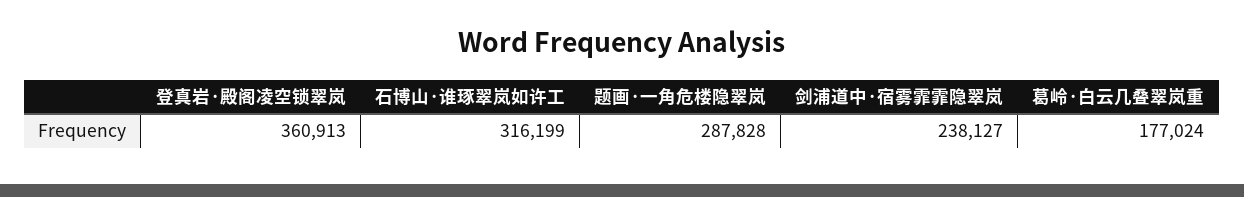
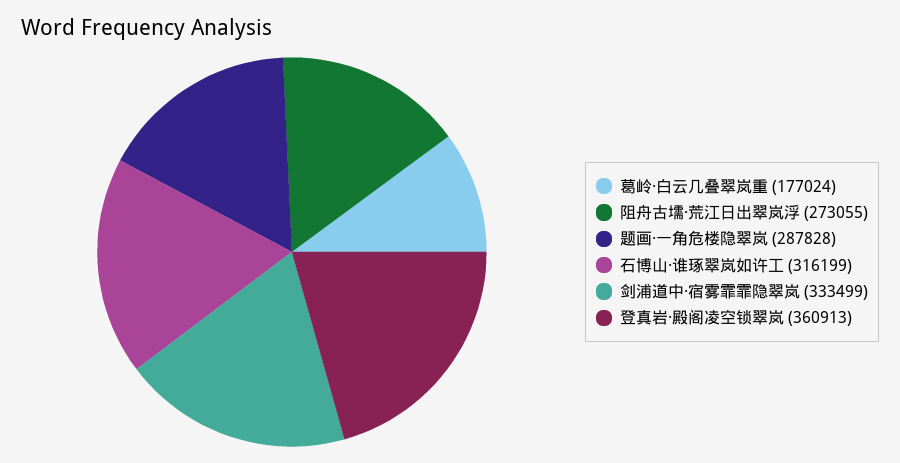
  {
    "登真岩·殿阁凌空锁翠岚": 360913,
    "石博山·谁琢翠岚如许工": 316199,
    "题画·一角危楼隐翠岚": 287828,
-   "剑浦道中·宿雾霏霏隐翠岚": 238127,
+   "剑浦道中·宿雾霏霏隐翠岚": 333499,
-   "葛岭·白云几叠翠岚重": 177024
+   "葛岭·白云几叠翠岚重": 177024,
+   "阻舟古壖·荒江日出翠岚浮": 273055
  }

